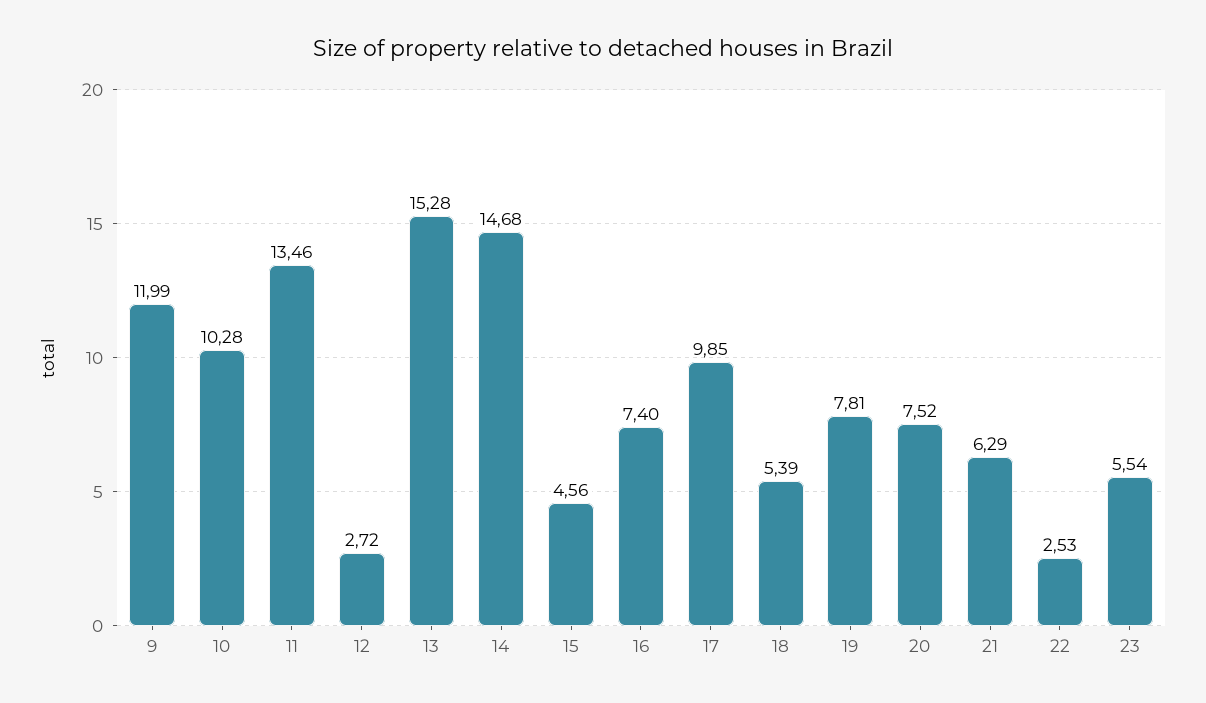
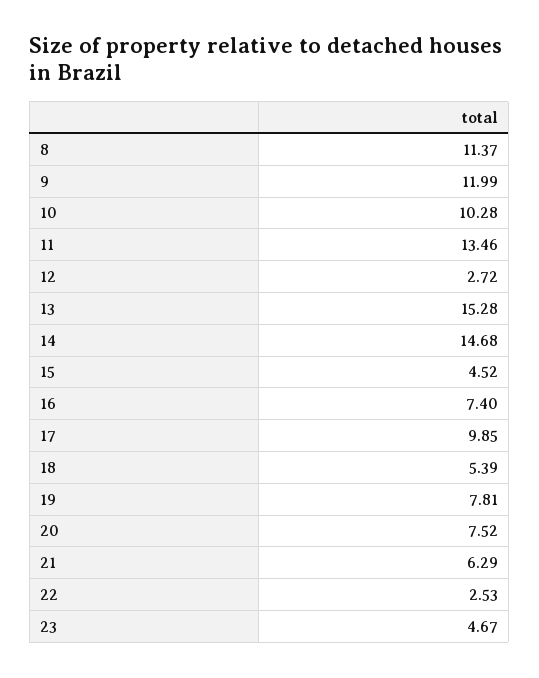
  {
    "9": 11.99,
    "10": 10.28,
    "11": 13.46,
    "12": 2.72,
    "13": 15.28,
    "14": 14.68,
-   "15": 4.56,
+   "15": 4.52,
    "16": 7.4,
    "17": 9.85,
    "18": 5.39,
    "19": 7.81,
    "20": 7.52,
    "21": 6.29,
    "22": 2.53,
-   "23": 5.54
+   "23": 4.67,
+   "8": 11.37
  }

